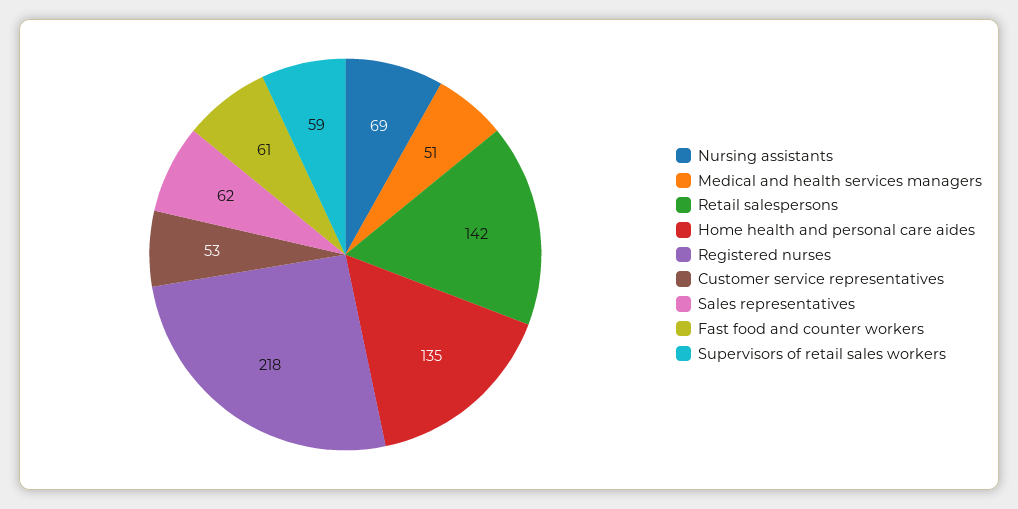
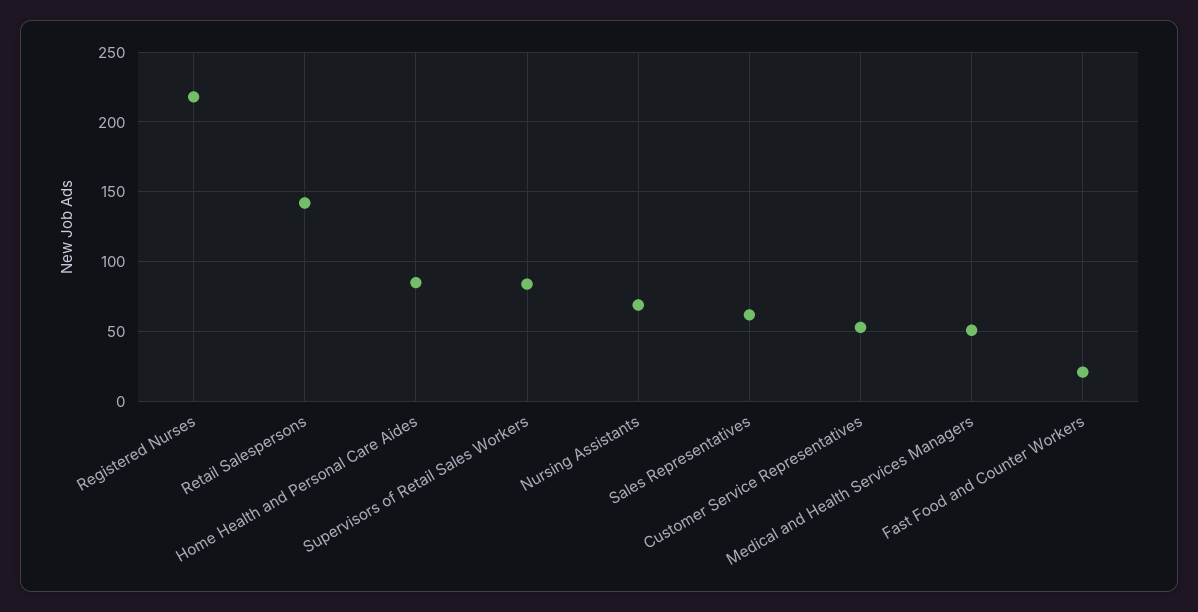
  {
    "Nursing assistants": 69,
    "Medical and health services managers": 51,
    "Retail salespersons": 142,
-   "Home health and personal care aides": 135,
+   "Home health and personal care aides": 85,
    "Registered nurses": 218,
    "Customer service representatives": 53,
    "Sales representatives": 62,
-   "Fast food and counter workers": 61,
+   "Fast food and counter workers": 20,
-   "Supervisors of retail sales workers": 59
+   "Supervisors of retail sales workers": 85
  }

